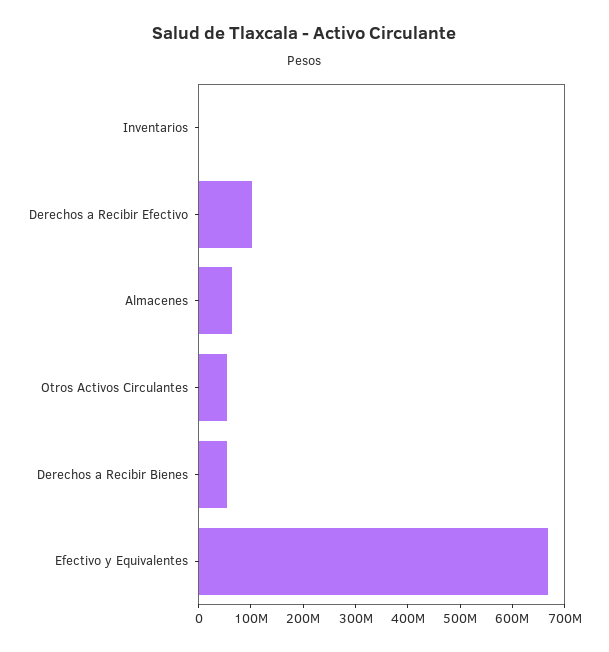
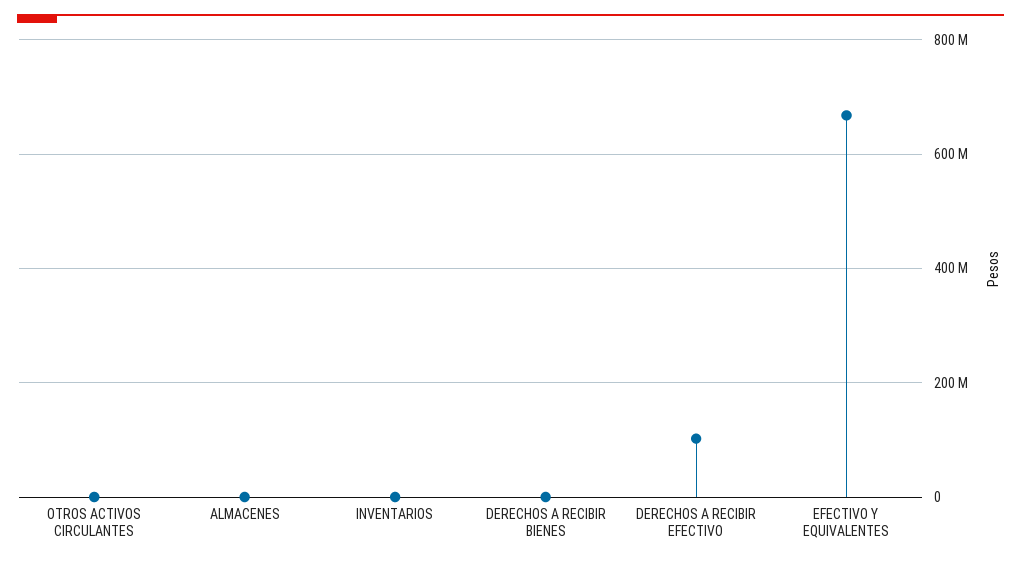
  {
    "Inventarios": 0,
    "Derechos a Recibir Efectivo": 100000000,
-   "Almacenes": 60000000,
+   "Almacenes": 0,
-   "Otros Activos Circulantes": 60000000,
+   "Otros Activos Circulantes": 0,
-   "Derechos a Recibir Bienes": 60000000,
+   "Derechos a Recibir Bienes": 0,
    "Efectivo y Equivalentes": 660000000
  }

